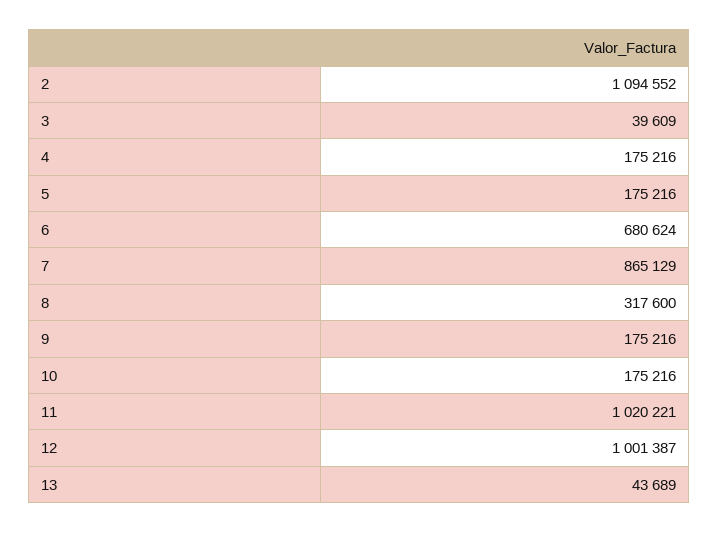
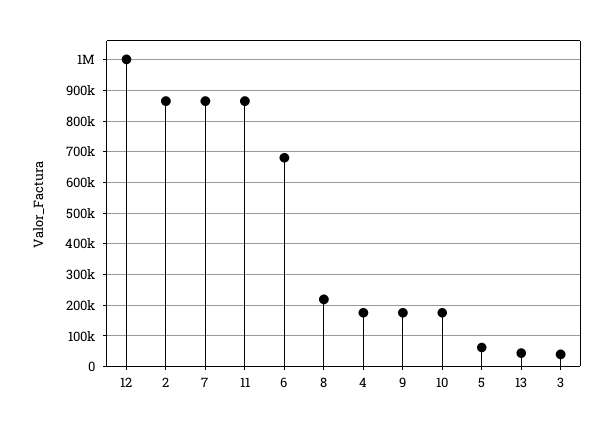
  {
-   "2": 1094552,
+   "2": 860000,
    "3": 39609,
    "4": 175216,
-   "5": 175216,
+   "5": 60000,
    "6": 680624,
    "7": 865129,
-   "8": 317600,
+   "8": 220000,
    "9": 175216,
    "10": 175216,
-   "11": 1020221,
+   "11": 860000,
    "12": 1001387,
    "13": 43689
  }

